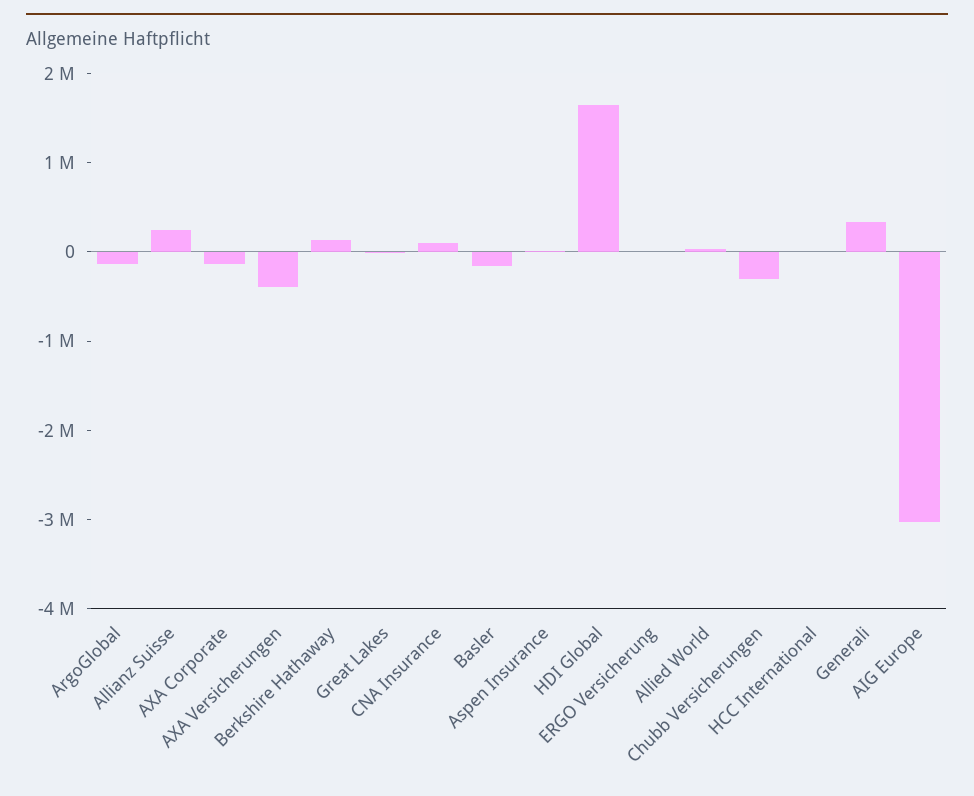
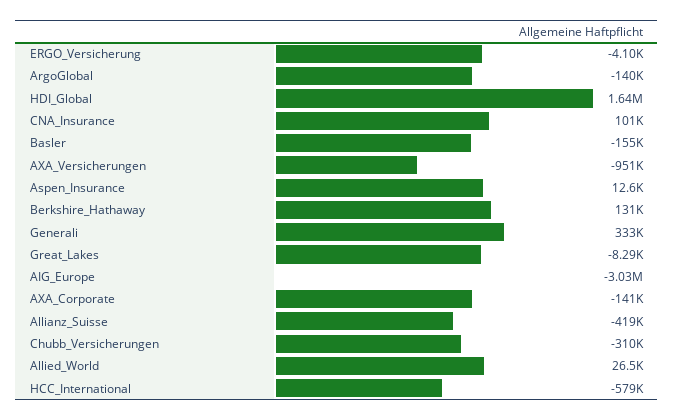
  {
    "ArgoGlobal": -140000,
-   "Allianz Suisse": 200000,
+   "Allianz Suisse": -419000,
    "AXA Corporate": -141000,
-   "AXA Versicherungen": -400000,
+   "AXA Versicherungen": -951000,
    "Berkshire Hathaway": 131000,
    "Great Lakes": -8290,
    "CNA Insurance": 101000,
    "Basler": -155000,
    "Aspen Insurance": 12600,
    "HDI Global": 1640000,
    "ERGO Versicherung": -4100,
    "Allied World": 26500,
    "Chubb Versicherungen": -310000,
-   "HCC International": 0,
+   "HCC International": -579000,
    "Generali": 333000,
    "AIG Europe": -3030000
  }

